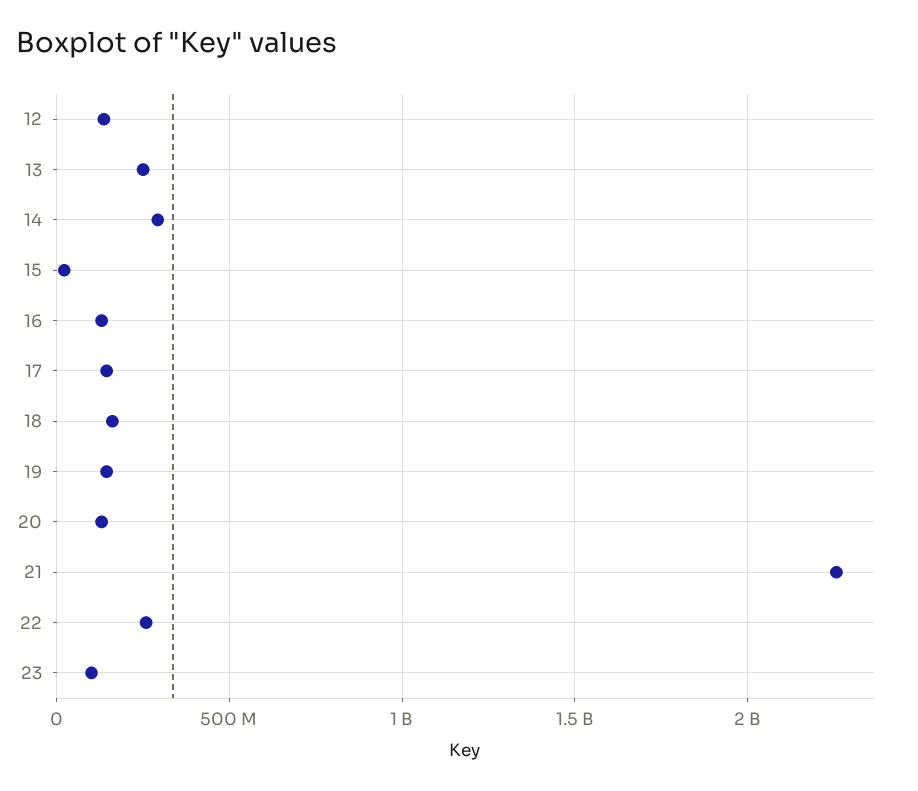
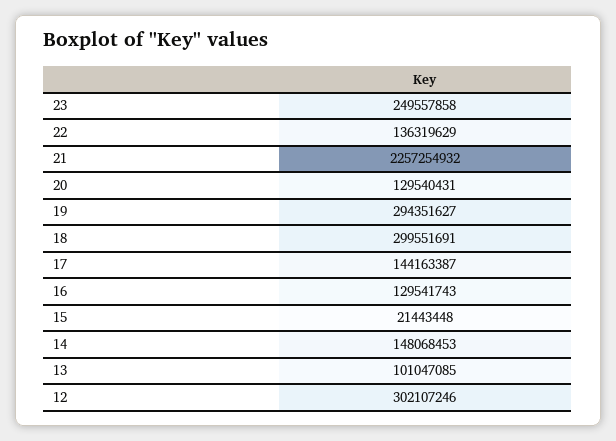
  {
-   "12": 150000000,
+   "12": 302107246,
-   "13": 250000000,
+   "13": 101047085,
-   "14": 300000000,
+   "14": 148068453,
    "15": 21443448,
    "16": 129541743,
    "17": 144163387,
-   "18": 150000000,
+   "18": 299551691,
-   "19": 150000000,
+   "19": 294351627,
    "20": 129540431,
    "21": 2257254932,
-   "22": 250000000,
+   "22": 136319629,
-   "23": 100000000
+   "23": 249557858
  }

